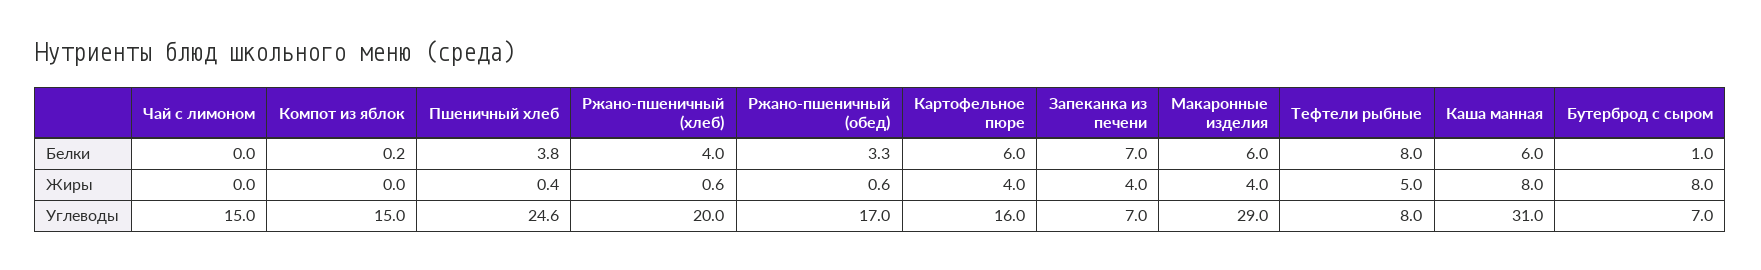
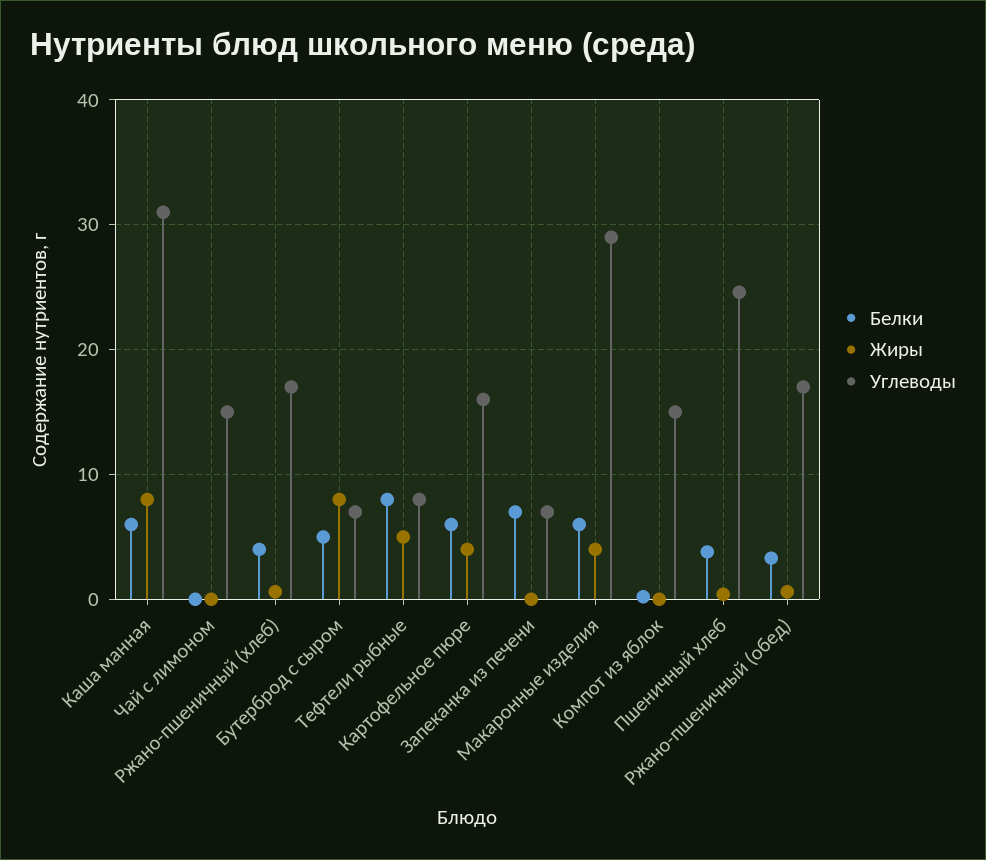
  {
    "Белки": {
      "Чай с лимоном": 0,
      "Компот из яблок": 0.2,
      "Пшеничный хлеб": 3.8,
      "Ржано-пшеничный (хлеб)": 4,
      "Ржано-пшеничный (обед)": 3.3,
      "Картофельное пюре": 6,
      "Запеканка из печени": 7,
      "Макаронные изделия": 6,
      "Тефтели рыбные": 8,
      "Каша манная": 6,
-     "Бутерброд с сыром": 1
+     "Бутерброд с сыром": 5
    },
    "Жиры": {
      "Чай с лимоном": 0,
      "Компот из яблок": 0,
      "Пшеничный хлеб": 0.4,
      "Ржано-пшеничный (хлеб)": 0.6,
      "Ржано-пшеничный (обед)": 0.6,
      "Картофельное пюре": 4,
-     "Запеканка из печени": 4,
+     "Запеканка из печени": 0,
      "Макаронные изделия": 4,
      "Тефтели рыбные": 5,
      "Каша манная": 8,
      "Бутерброд с сыром": 8
    },
    "Углеводы": {
      "Чай с лимоном": 15,
      "Компот из яблок": 15,
      "Пшеничный хлеб": 24.6,
-     "Ржано-пшеничный (хлеб)": 20,
+     "Ржано-пшеничный (хлеб)": 17,
      "Ржано-пшеничный (обед)": 17,
      "Картофельное пюре": 16,
      "Запеканка из печени": 7,
      "Макаронные изделия": 29,
      "Тефтели рыбные": 8,
      "Каша манная": 31,
      "Бутерброд с сыром": 7
    }
  }

